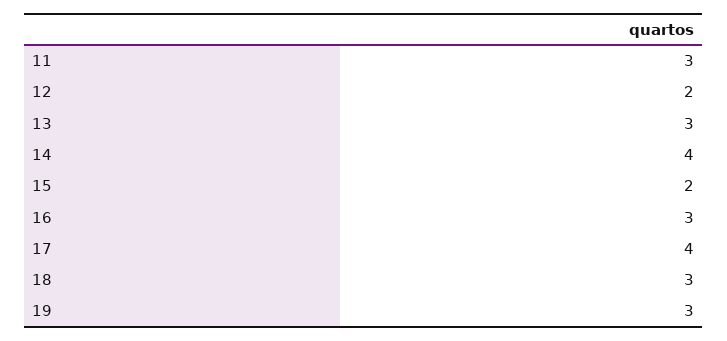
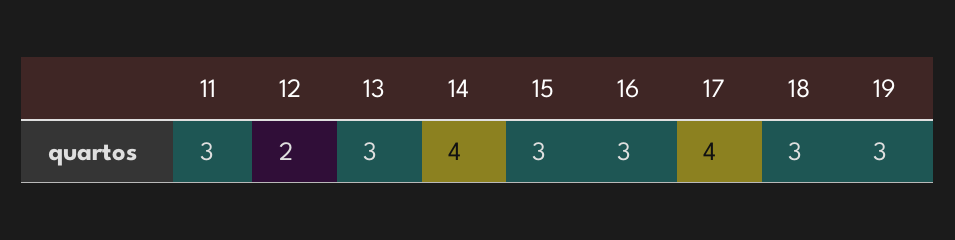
  {
    "11": 3,
    "12": 2,
    "13": 3,
    "14": 4,
-   "15": 2,
+   "15": 3,
    "16": 3,
    "17": 4,
    "18": 3,
    "19": 3
  }

